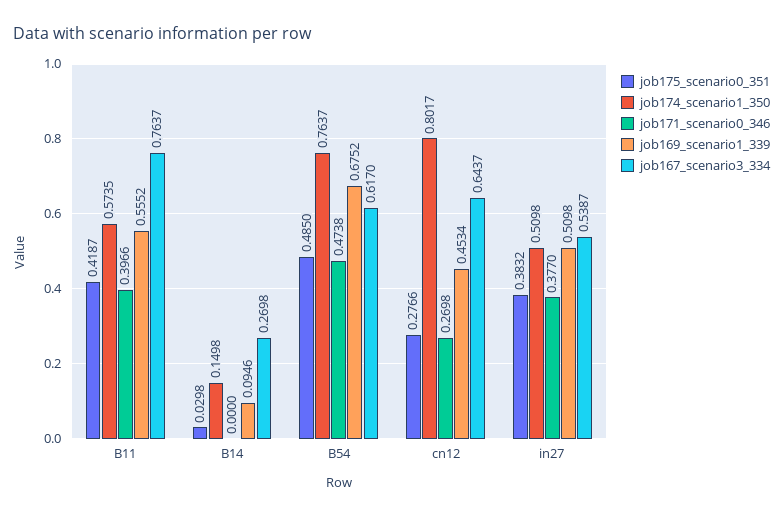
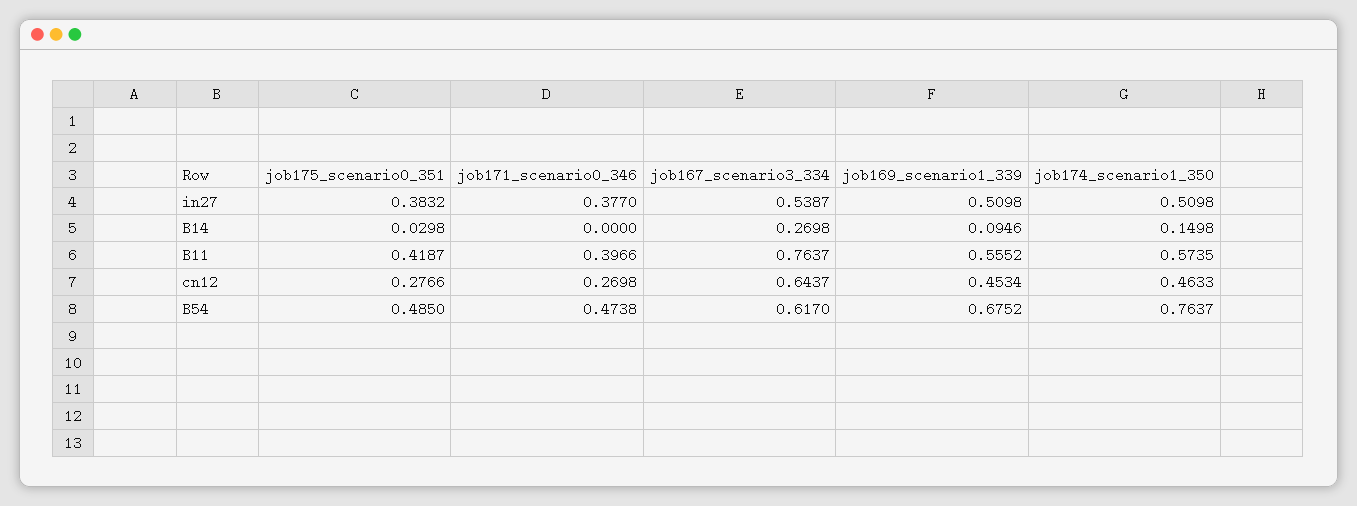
  {
    "job175_scenario0_351": {
      "B11": 0.4187,
      "B14": 0.0298,
      "B54": 0.485,
      "cn12": 0.2766,
      "in27": 0.3832
    },
    "job174_scenario1_350": {
      "B11": 0.5735,
      "B14": 0.1498,
      "B54": 0.7637,
-     "cn12": 0.8017,
+     "cn12": 0.4633,
      "in27": 0.5098
    },
    "job171_scenario0_346": {
      "B11": 0.3966,
      "B14": 0,
      "B54": 0.4738,
      "cn12": 0.2698,
      "in27": 0.377
    },
    "job169_scenario1_339": {
      "B11": 0.5552,
      "B14": 0.0946,
      "B54": 0.6752,
      "cn12": 0.4534,
      "in27": 0.5098
    },
    "job167_scenario3_334": {
      "B11": 0.7637,
      "B14": 0.2698,
      "B54": 0.617,
      "cn12": 0.6437,
      "in27": 0.5387
    }
  }

